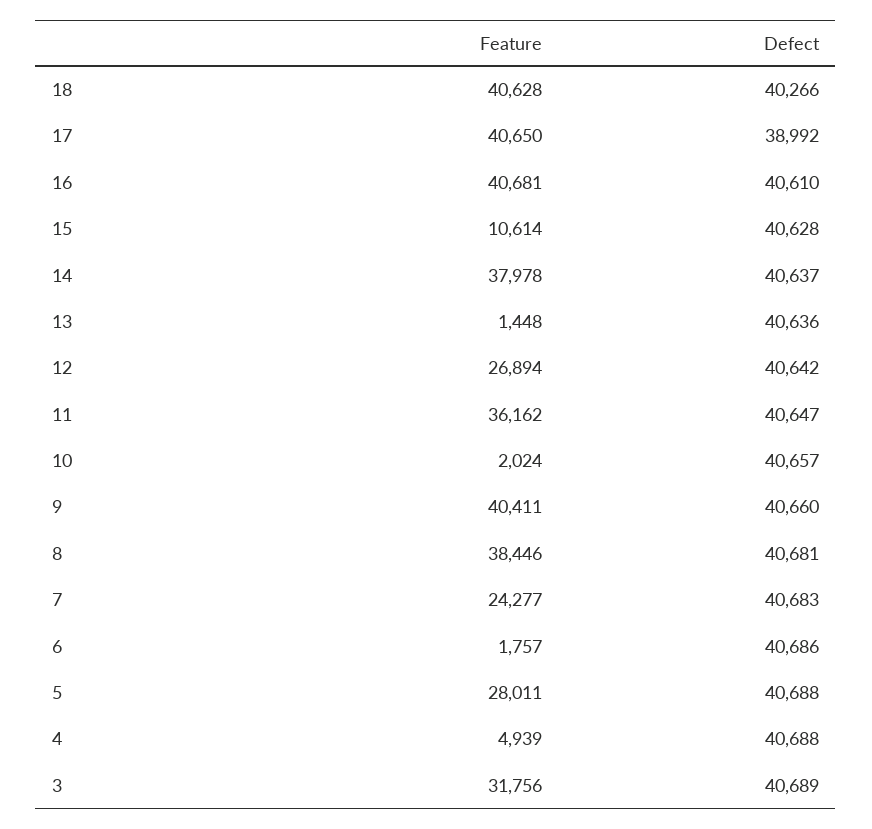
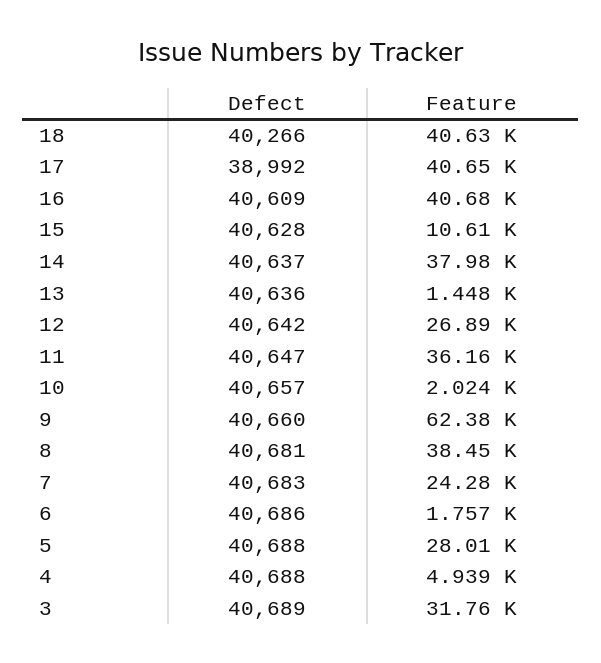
  {
    "Feature": {
      "18": 40628,
      "17": 40650,
      "16": 40681,
      "15": 10614,
      "14": 37978,
      "13": 1448,
      "12": 26894,
      "11": 36162,
      "10": 2024,
-     "9": 40411,
+     "9": 62380,
      "8": 38446,
      "7": 24277,
      "6": 1757,
      "5": 28011,
      "4": 4939,
      "3": 31756
    },
    "Defect": {
      "18": 40266,
      "17": 38992,
-     "16": 40610,
+     "16": 40609,
      "15": 40628,
      "14": 40637,
      "13": 40636,
      "12": 40642,
      "11": 40647,
      "10": 40657,
      "9": 40660,
      "8": 40681,
      "7": 40683,
      "6": 40686,
      "5": 40688,
      "4": 40688,
      "3": 40689
    }
  }

